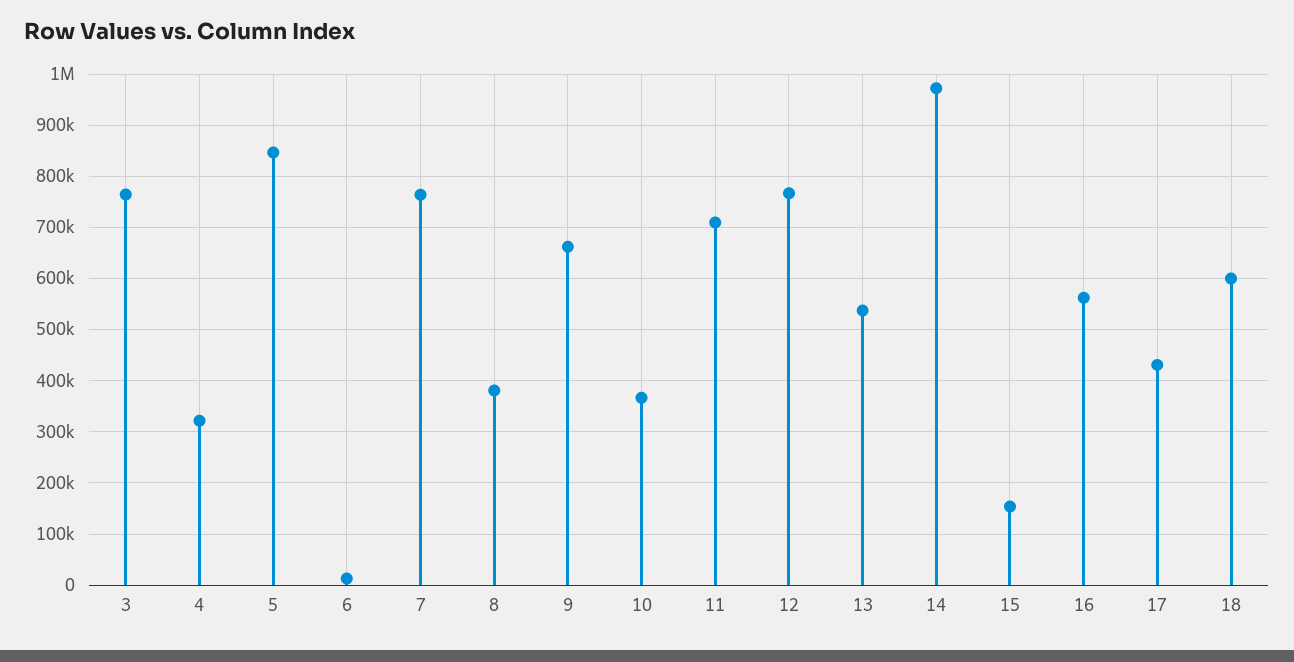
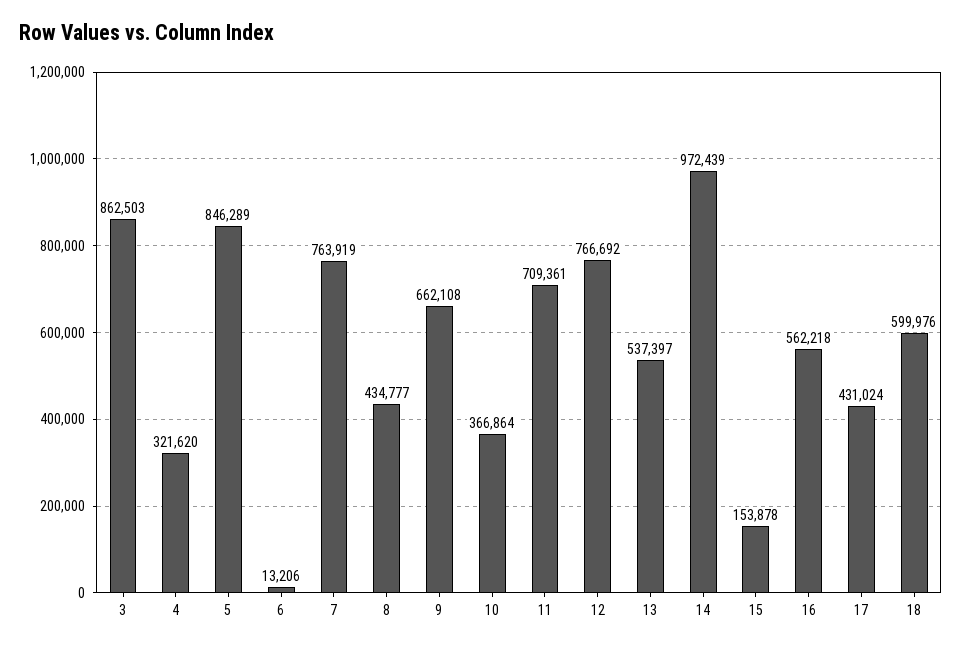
  {
-   "3": 760000,
+   "3": 862503,
    "4": 321620,
    "5": 846289,
    "6": 13206,
    "7": 763919,
-   "8": 380000,
+   "8": 434777,
    "9": 662108,
    "10": 366864,
    "11": 709361,
    "12": 766692,
    "13": 537397,
    "14": 972439,
    "15": 153878,
    "16": 562218,
    "17": 431024,
    "18": 599976
  }

